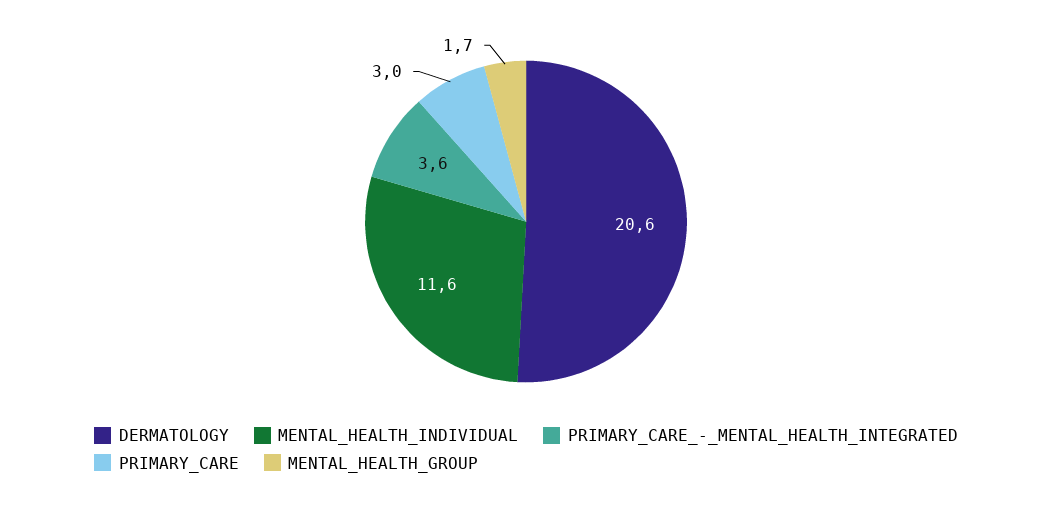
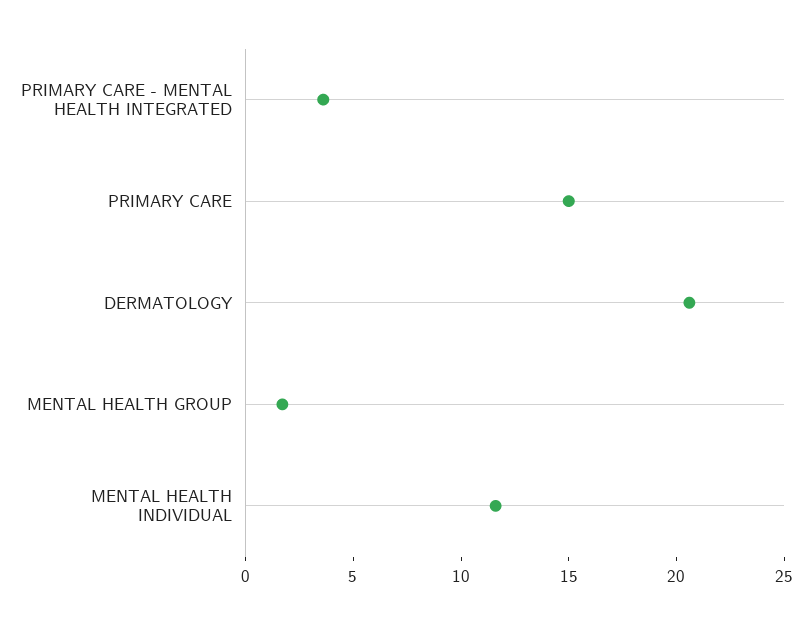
  {
    "DERMATOLOGY": 20.6,
    "MENTAL_HEALTH_INDIVIDUAL": 11.6,
    "PRIMARY_CARE_-_MENTAL_HEALTH_INTEGRATED": 3.6,
-   "PRIMARY_CARE": 3,
+   "PRIMARY_CARE": 15,
    "MENTAL_HEALTH_GROUP": 1.7
  }

